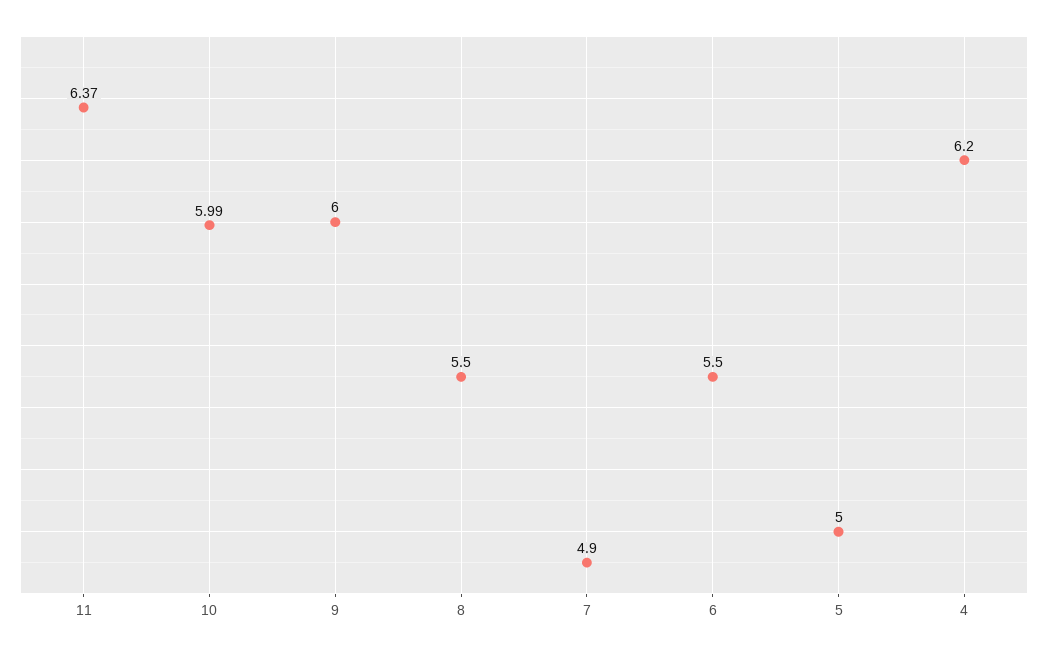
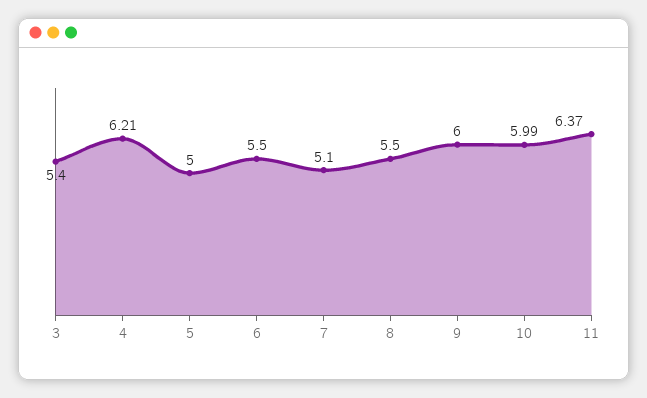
  {
    "11": 6.37,
    "10": 5.99,
    "9": 6,
    "8": 5.5,
-   "7": 4.9,
+   "7": 5.1,
    "6": 5.5,
    "5": 5,
-   "4": 6.2
+   "4": 6.21,
+   "3": 5.4
  }

